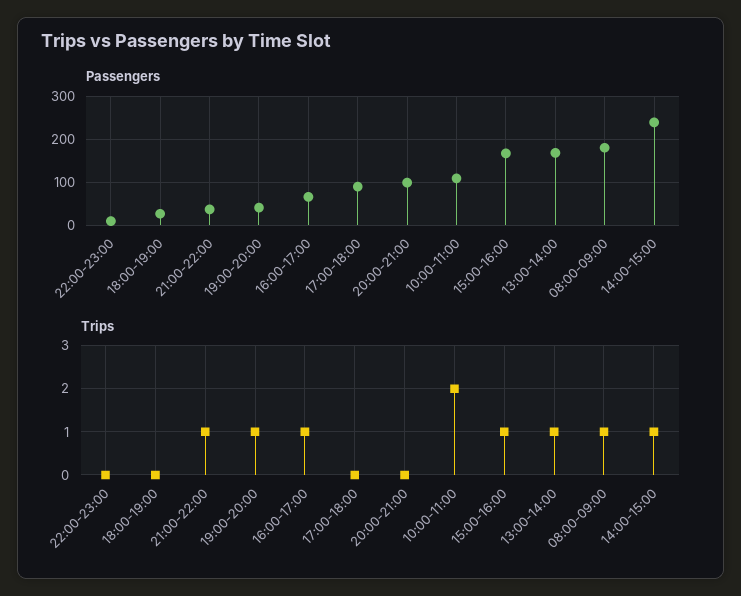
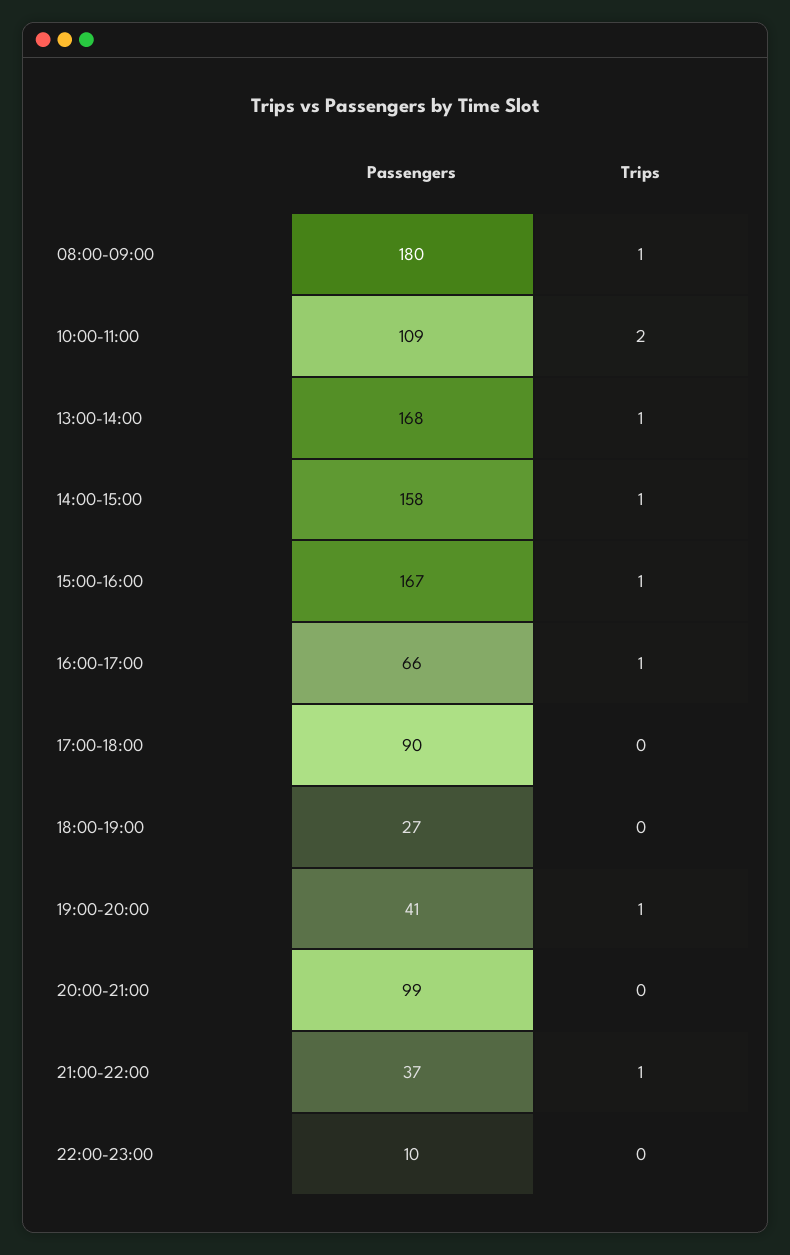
  {
    "Passengers": {
      "22:00-23:00": 10,
      "18:00-19:00": 27,
      "21:00-22:00": 37,
      "19:00-20:00": 41,
      "16:00-17:00": 66,
      "17:00-18:00": 90,
      "20:00-21:00": 99,
      "10:00-11:00": 109,
      "15:00-16:00": 167,
      "13:00-14:00": 168,
      "08:00-09:00": 180,
-     "14:00-15:00": 240
+     "14:00-15:00": 158
    },
    "Trips": {
      "22:00-23:00": 0,
      "18:00-19:00": 0,
      "21:00-22:00": 1,
      "19:00-20:00": 1,
      "16:00-17:00": 1,
      "17:00-18:00": 0,
      "20:00-21:00": 0,
      "10:00-11:00": 2,
      "15:00-16:00": 1,
      "13:00-14:00": 1,
      "08:00-09:00": 1,
      "14:00-15:00": 1
    }
  }

